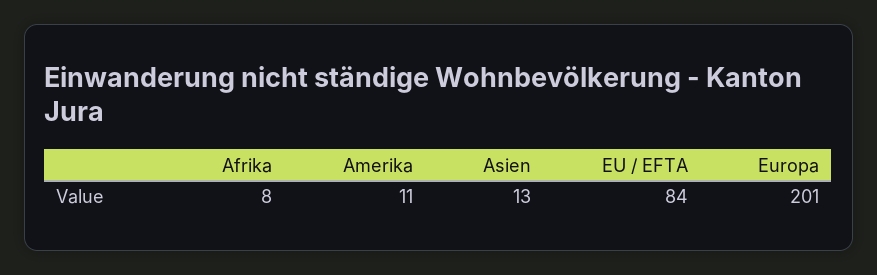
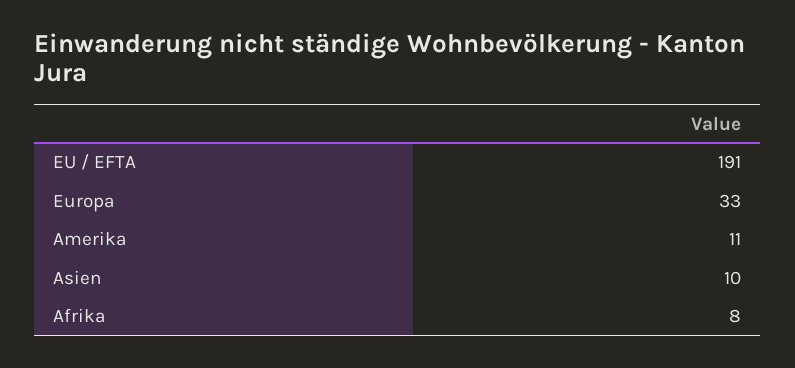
  {
    "Afrika": 8,
    "Amerika": 11,
-   "Asien": 13,
+   "Asien": 10,
-   "EU / EFTA": 84,
+   "EU / EFTA": 191,
-   "Europa": 201
+   "Europa": 33
  }

